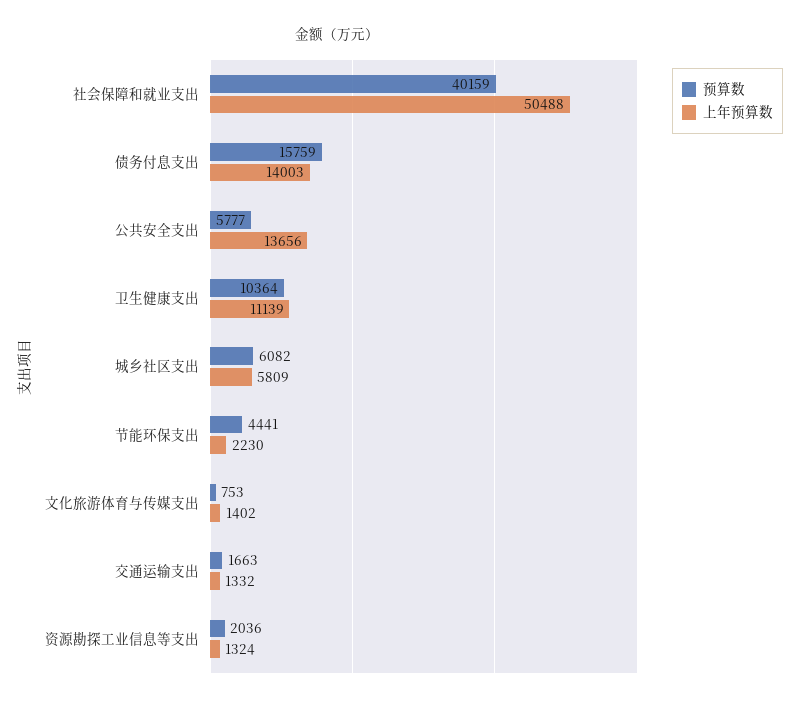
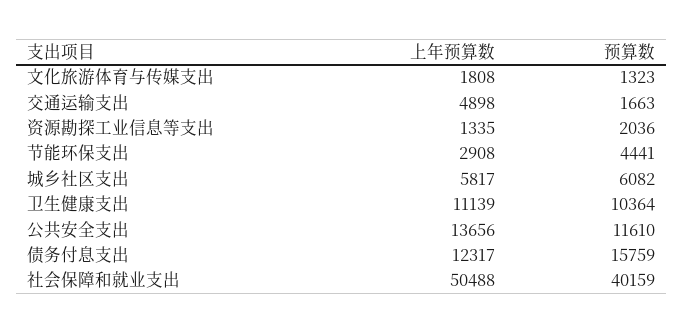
  {
    "预算数": {
      "社会保障和就业支出": 40159,
      "债务付息支出": 15759,
-     "公共安全支出": 5777,
+     "公共安全支出": 11610,
      "卫生健康支出": 10364,
      "城乡社区支出": 6082,
      "节能环保支出": 4441,
-     "文化旅游体育与传媒支出": 753,
+     "文化旅游体育与传媒支出": 1323,
      "交通运输支出": 1663,
      "资源勘探工业信息等支出": 2036
    },
    "上年预算数": {
      "社会保障和就业支出": 50488,
-     "债务付息支出": 14003,
+     "债务付息支出": 12317,
      "公共安全支出": 13656,
      "卫生健康支出": 11139,
-     "城乡社区支出": 5809,
+     "城乡社区支出": 5817,
-     "节能环保支出": 2230,
+     "节能环保支出": 2908,
-     "文化旅游体育与传媒支出": 1402,
+     "文化旅游体育与传媒支出": 1808,
-     "交通运输支出": 1332,
+     "交通运输支出": 4898,
-     "资源勘探工业信息等支出": 1324
+     "资源勘探工业信息等支出": 1335
    }
  }

